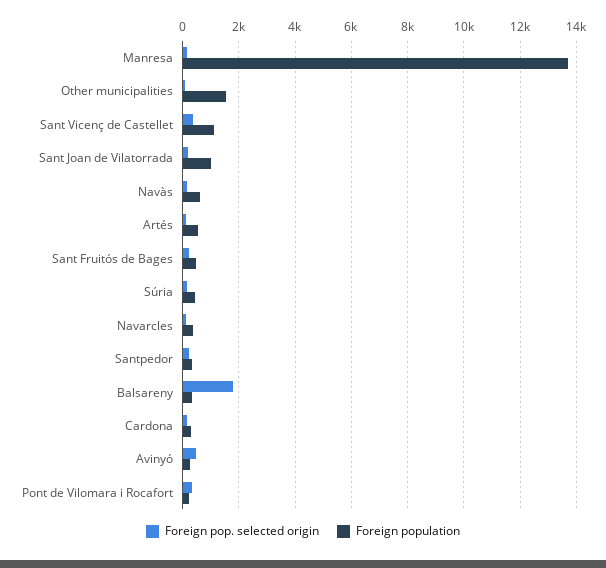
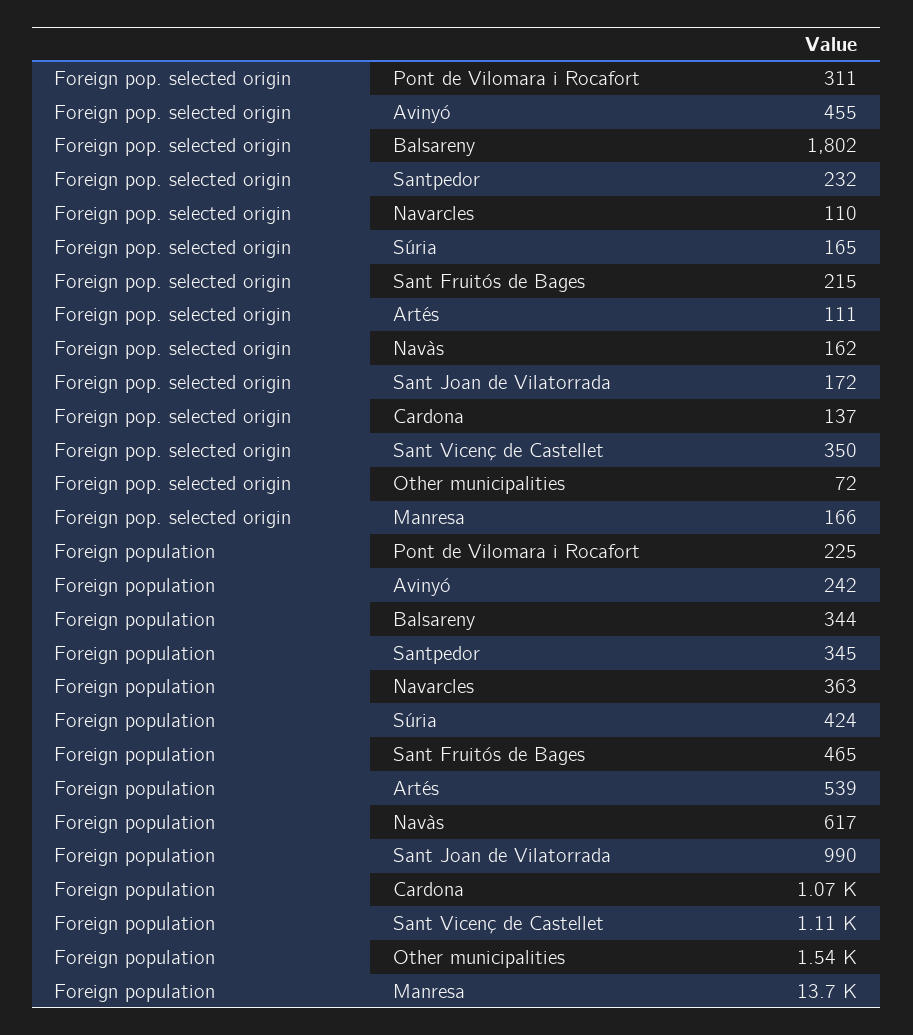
  {
    "Foreign pop. selected origin": {
      "Manresa": 166,
      "Other municipalities": 72,
      "Sant Vicenç de Castellet": 350,
      "Sant Joan de Vilatorrada": 172,
      "Navàs": 162,
      "Artés": 111,
      "Sant Fruitós de Bages": 215,
      "Súria": 165,
      "Navarcles": 110,
      "Santpedor": 232,
      "Balsareny": 1802,
      "Cardona": 137,
      "Avinyó": 455,
      "Pont de Vilomara i Rocafort": 311
    },
    "Foreign population": {
      "Manresa": 13700,
      "Other municipalities": 1540,
      "Sant Vicenç de Castellet": 1110,
      "Sant Joan de Vilatorrada": 990,
      "Navàs": 617,
      "Artés": 539,
      "Sant Fruitós de Bages": 465,
      "Súria": 424,
      "Navarcles": 363,
      "Santpedor": 345,
      "Balsareny": 344,
-     "Cardona": 250,
+     "Cardona": 1070,
      "Avinyó": 242,
      "Pont de Vilomara i Rocafort": 225
    }
  }

